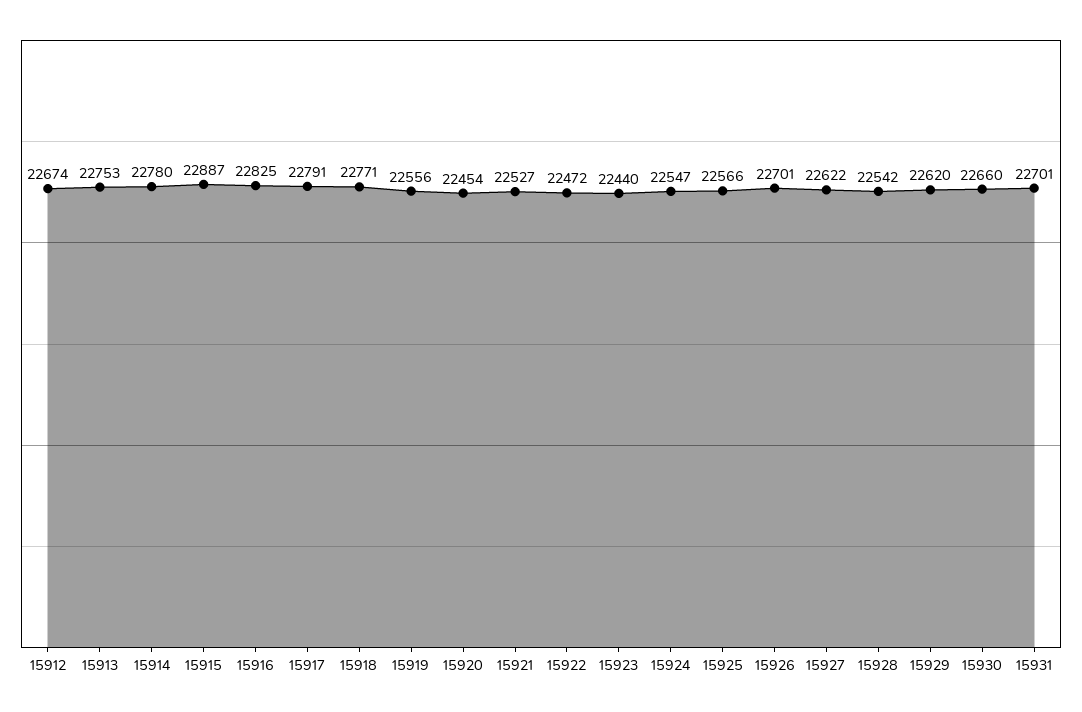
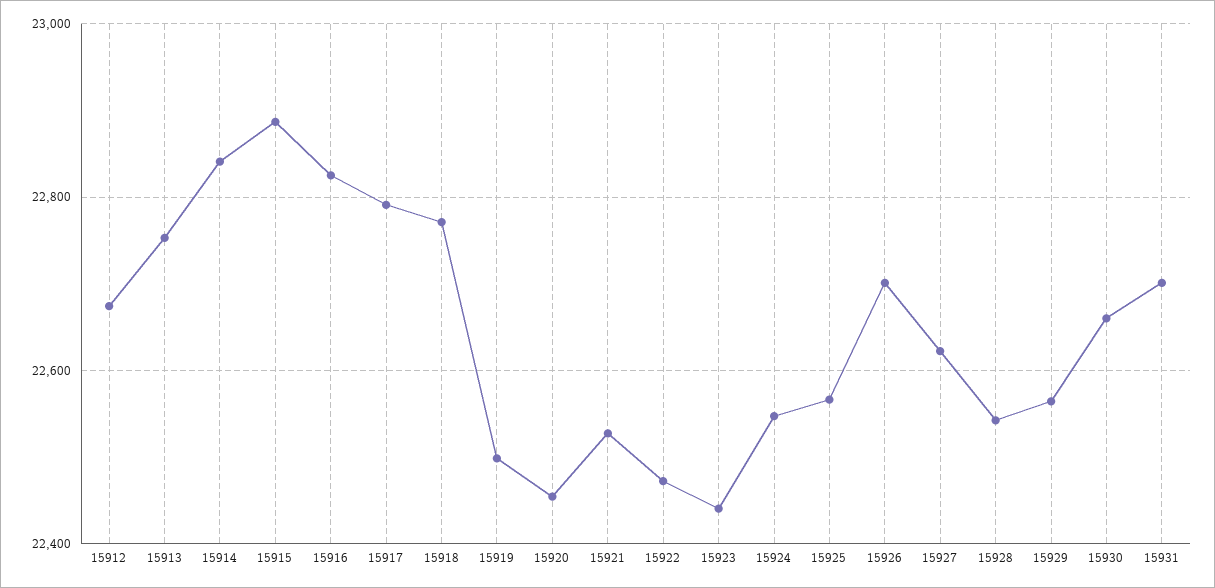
  {
    "15912": 22674,
    "15913": 22753,
-   "15914": 22780,
+   "15914": 22840,
    "15915": 22887,
    "15916": 22825,
    "15917": 22791,
    "15918": 22771,
-   "15919": 22556,
+   "15919": 22500,
    "15920": 22454,
    "15921": 22527,
    "15922": 22472,
    "15923": 22440,
    "15924": 22547,
    "15925": 22566,
    "15926": 22701,
    "15927": 22622,
    "15928": 22542,
-   "15929": 22620,
+   "15929": 22560,
    "15930": 22660,
    "15931": 22701
  }

